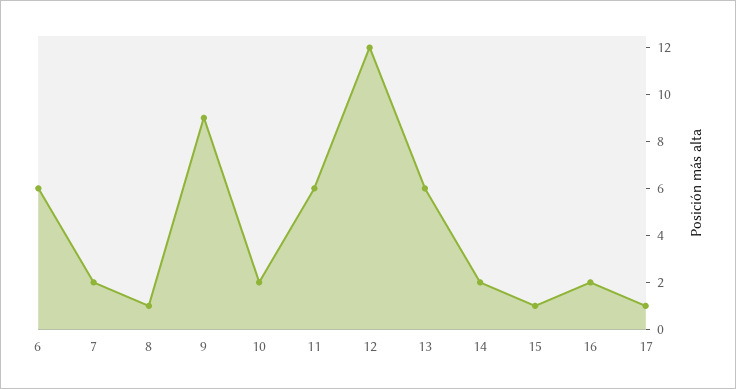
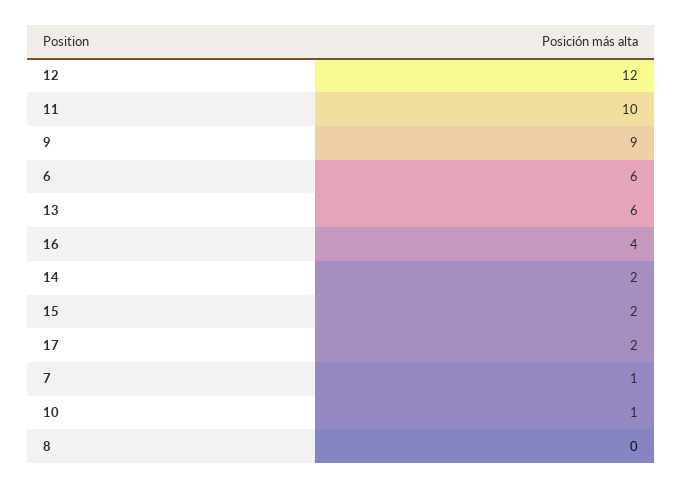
  {
    "6": 6,
-   "7": 2,
+   "7": 1,
-   "8": 1,
+   "8": 0,
    "9": 9,
-   "10": 2,
+   "10": 1,
-   "11": 6,
+   "11": 10,
    "12": 12,
    "13": 6,
    "14": 2,
-   "15": 1,
+   "15": 2,
-   "16": 2,
+   "16": 4,
-   "17": 1
+   "17": 2
  }

